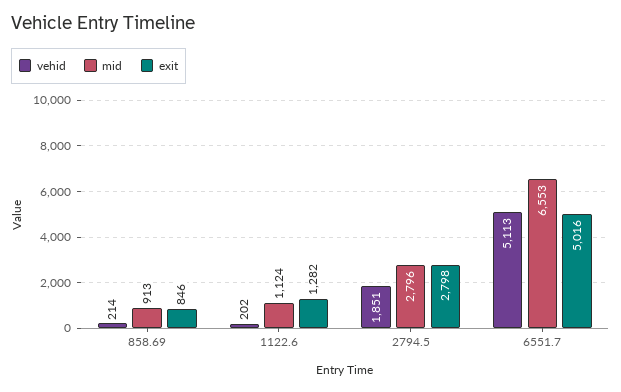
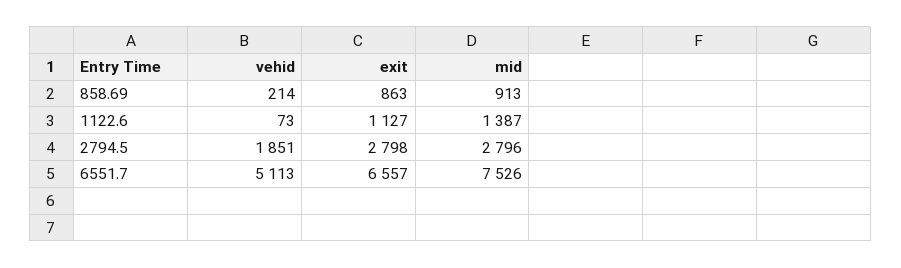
  {
    "vehid": {
      "858.69": 214,
-     "1122.6": 202,
+     "1122.6": 73,
      "2794.5": 1851,
      "6551.7": 5113
    },
    "mid": {
      "858.69": 913,
-     "1122.6": 1124,
+     "1122.6": 1387,
      "2794.5": 2796,
-     "6551.7": 6553
+     "6551.7": 7526
    },
    "exit": {
-     "858.69": 846,
+     "858.69": 863,
-     "1122.6": 1282,
+     "1122.6": 1127,
      "2794.5": 2798,
-     "6551.7": 5016
+     "6551.7": 6557
    }
  }

